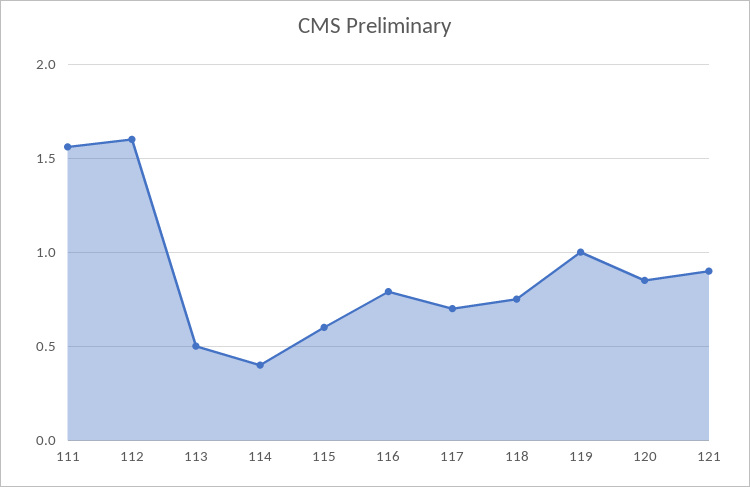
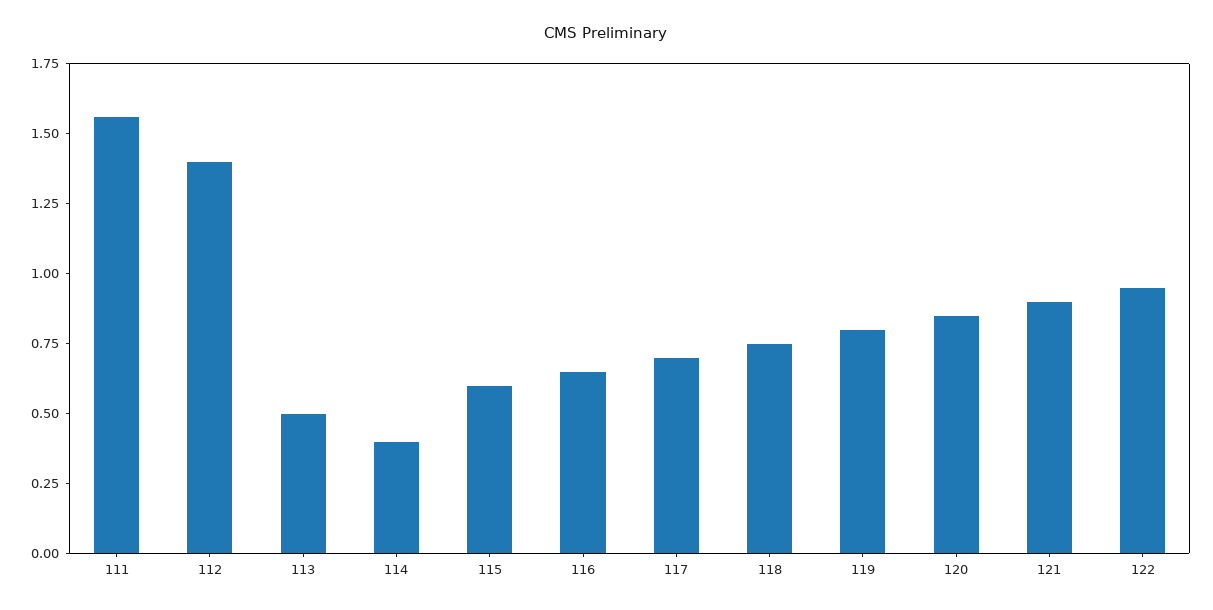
  {
    "111": 1.55,
-   "112": 1.6,
+   "112": 1.4,
    "113": 0.5,
    "114": 0.4,
    "115": 0.6,
-   "116": 0.8,
+   "116": 0.65,
    "117": 0.7,
    "118": 0.75,
-   "119": 1,
+   "119": 0.8,
    "120": 0.85,
-   "121": 0.9
+   "121": 0.9,
+   "122": 0.95
  }

